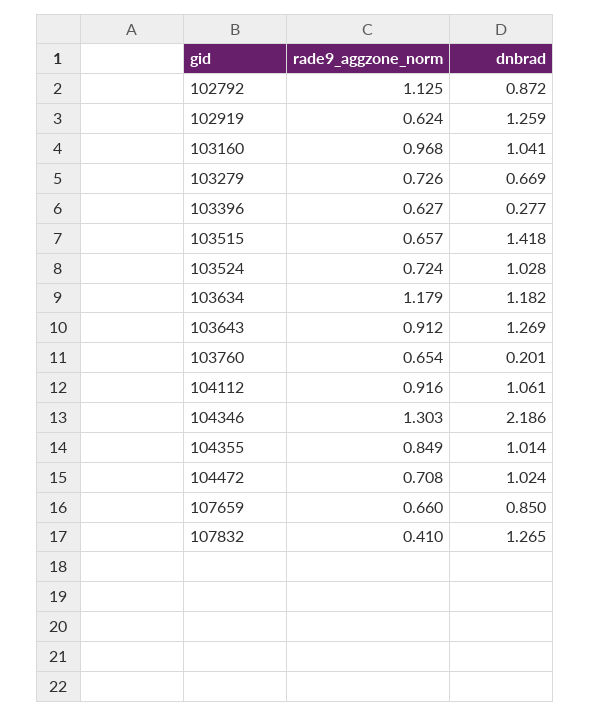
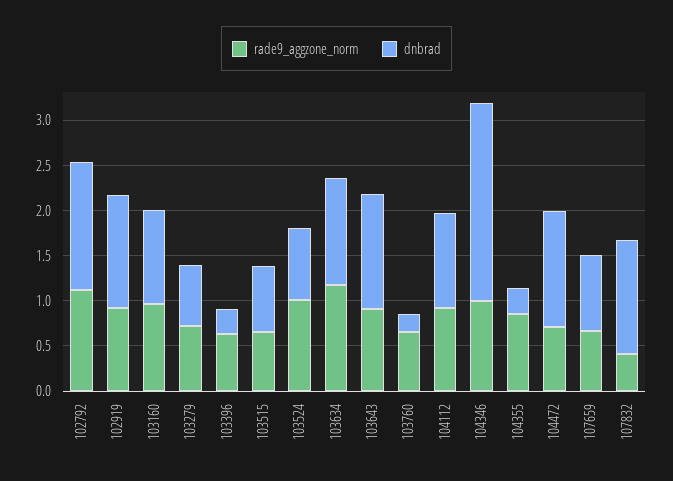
  {
    "rade9_aggzone_norm": {
      "102792": 1.125,
-     "102919": 0.624,
+     "102919": 0.9,
      "103160": 0.968,
      "103279": 0.726,
      "103396": 0.627,
      "103515": 0.657,
-     "103524": 0.724,
+     "103524": 1,
      "103634": 1.179,
      "103643": 0.912,
      "103760": 0.654,
      "104112": 0.916,
-     "104346": 1.303,
+     "104346": 1,
      "104355": 0.849,
      "104472": 0.708,
      "107659": 0.66,
      "107832": 0.41
    },
    "dnbrad": {
-     "102792": 0.872,
+     "102792": 1.4,
      "102919": 1.259,
      "103160": 1.041,
      "103279": 0.669,
      "103396": 0.277,
-     "103515": 1.418,
+     "103515": 0.7,
-     "103524": 1.028,
+     "103524": 0.8,
      "103634": 1.182,
      "103643": 1.269,
      "103760": 0.201,
      "104112": 1.061,
      "104346": 2.186,
-     "104355": 1.014,
+     "104355": 0.3,
-     "104472": 1.024,
+     "104472": 1.3,
      "107659": 0.85,
      "107832": 1.265
    }
  }

